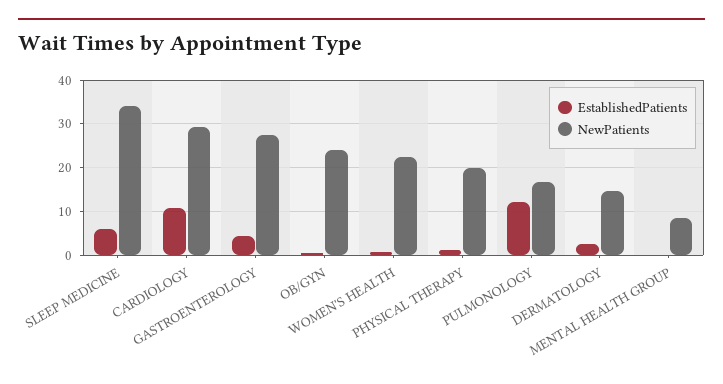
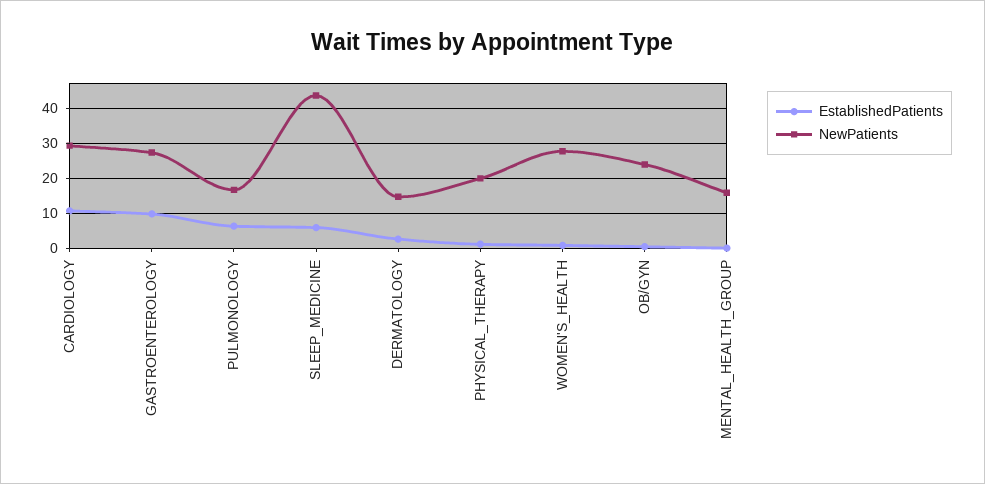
  {
    "EstablishedPatients": {
      "SLEEP MEDICINE": 6,
      "CARDIOLOGY": 10,
-     "GASTROENTEROLOGY": 4,
+     "GASTROENTEROLOGY": 10,
      "OB/GYN": 0,
      "WOMEN'S HEALTH": 0,
      "PHYSICAL THERAPY": 2,
-     "PULMONOLOGY": 12,
+     "PULMONOLOGY": 6,
      "DERMATOLOGY": 2,
      "MENTAL HEALTH GROUP": 0
    },
    "NewPatients": {
-     "SLEEP MEDICINE": 34,
+     "SLEEP MEDICINE": 44,
      "CARDIOLOGY": 30,
      "GASTROENTEROLOGY": 28,
      "OB/GYN": 24,
-     "WOMEN'S HEALTH": 22,
+     "WOMEN'S HEALTH": 28,
      "PHYSICAL THERAPY": 20,
      "PULMONOLOGY": 16,
      "DERMATOLOGY": 14,
-     "MENTAL HEALTH GROUP": 8
+     "MENTAL HEALTH GROUP": 16
    }
  }

